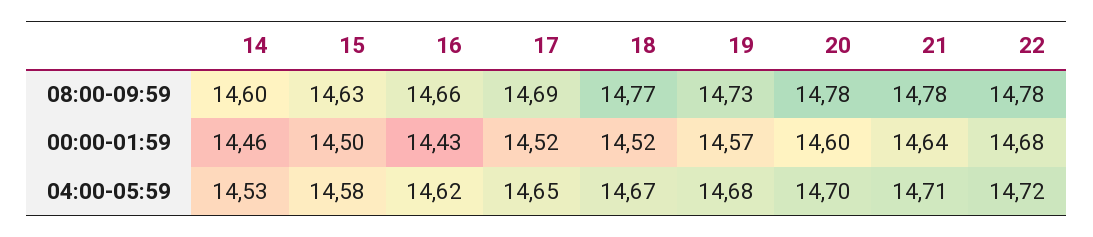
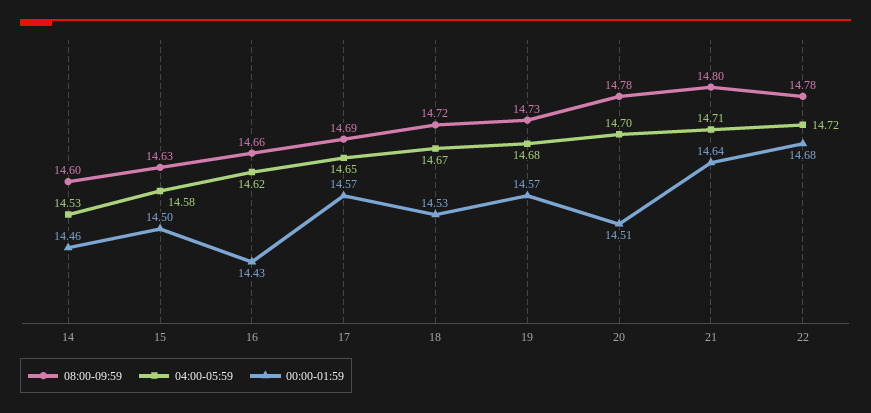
  {
    "08:00-09:59": {
      "14": 14.6,
      "15": 14.63,
      "16": 14.66,
      "17": 14.69,
-     "18": 14.77,
+     "18": 14.72,
      "19": 14.73,
      "20": 14.78,
-     "21": 14.78,
+     "21": 14.8,
      "22": 14.78
    },
    "00:00-01:59": {
      "14": 14.46,
      "15": 14.5,
      "16": 14.43,
-     "17": 14.52,
+     "17": 14.57,
-     "18": 14.52,
+     "18": 14.53,
      "19": 14.57,
-     "20": 14.6,
+     "20": 14.51,
      "21": 14.64,
      "22": 14.68
    },
    "04:00-05:59": {
      "14": 14.53,
      "15": 14.58,
      "16": 14.62,
      "17": 14.65,
      "18": 14.67,
      "19": 14.68,
      "20": 14.7,
      "21": 14.71,
      "22": 14.72
    }
  }

